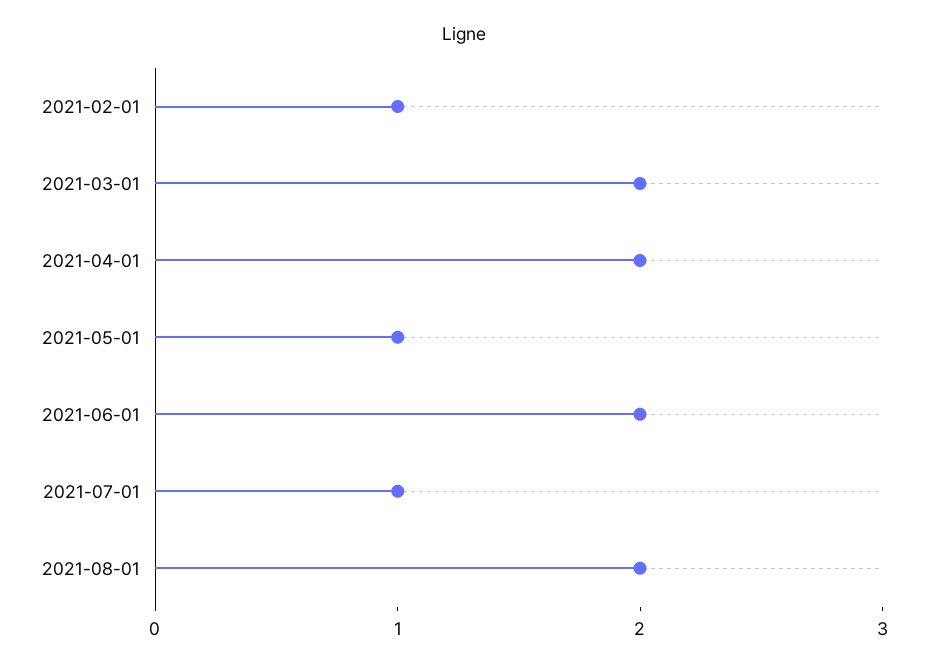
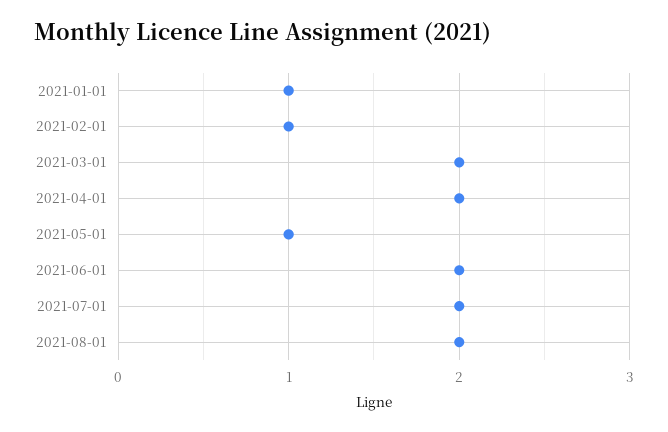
  {
    "2021-02-01": 1,
    "2021-03-01": 2,
    "2021-04-01": 2,
    "2021-05-01": 1,
    "2021-06-01": 2,
-   "2021-07-01": 1,
+   "2021-07-01": 2,
-   "2021-08-01": 2
+   "2021-08-01": 2,
+   "2021-01-01": 1
  }

